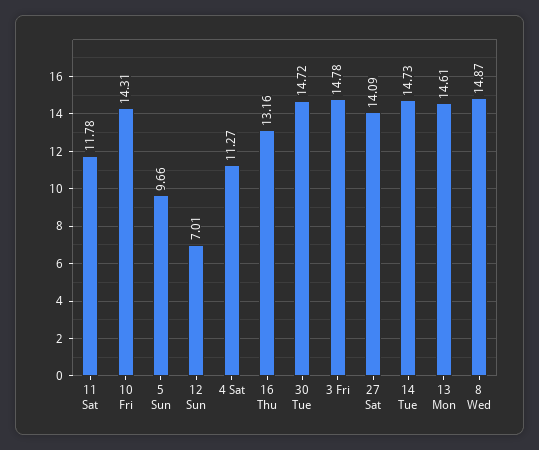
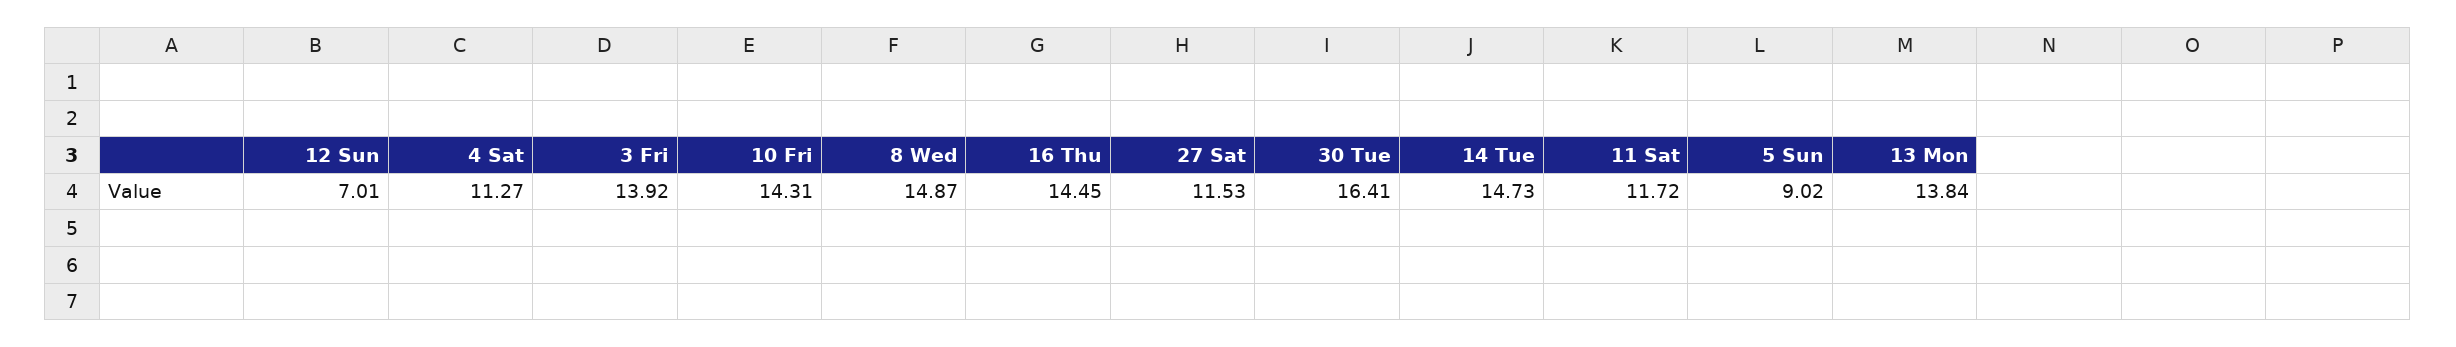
  {
-   "11 Sat": 11.78,
+   "11 Sat": 11.72,
    "10 Fri": 14.31,
-   "5 Sun": 9.66,
+   "5 Sun": 9.02,
    "12 Sun": 7.01,
    "4 Sat": 11.27,
-   "16 Thu": 13.16,
+   "16 Thu": 14.45,
-   "30 Tue": 14.72,
+   "30 Tue": 16.41,
-   "3 Fri": 14.78,
+   "3 Fri": 13.92,
-   "27 Sat": 14.09,
+   "27 Sat": 11.53,
    "14 Tue": 14.73,
-   "13 Mon": 14.61,
+   "13 Mon": 13.84,
    "8 Wed": 14.87
  }

